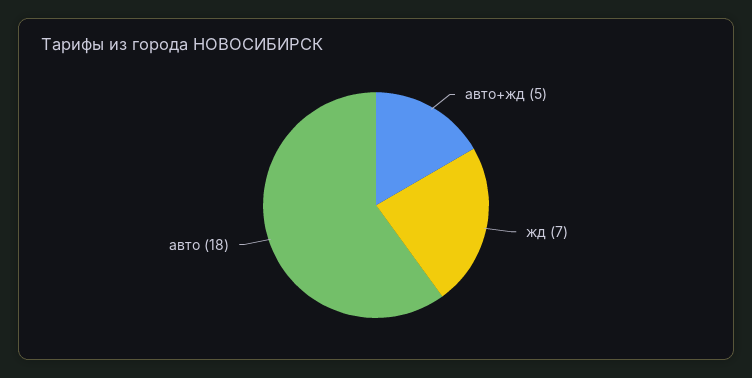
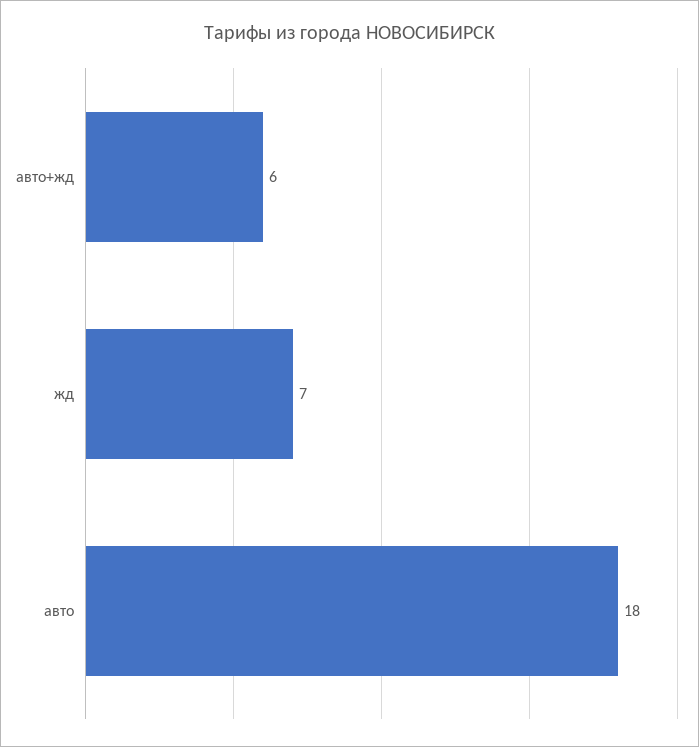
  {
-   "авто+жд": 5,
+   "авто+жд": 6,
    "жд": 7,
    "авто": 18
  }

